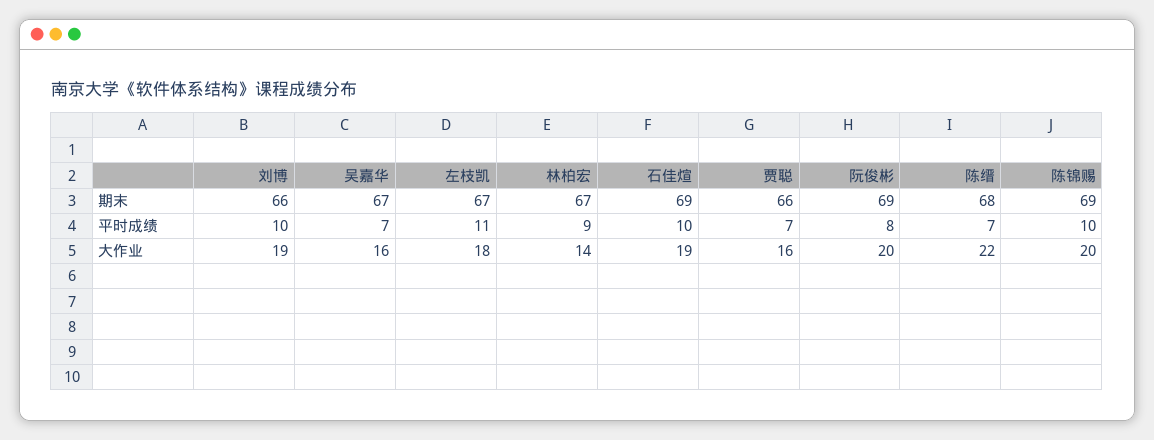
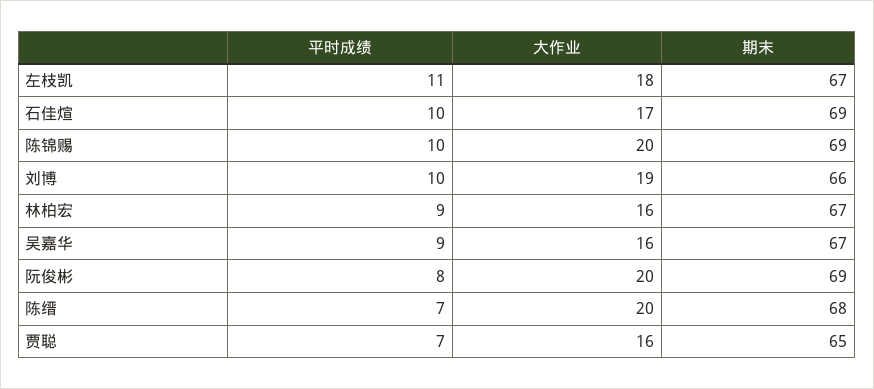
  {
    "刘博": {
      "期末": 66,
      "平时成绩": 10,
      "大作业": 19
    },
    "吴嘉华": {
      "期末": 67,
-     "平时成绩": 7,
+     "平时成绩": 9,
      "大作业": 16
    },
    "左枝凯": {
      "期末": 67,
      "平时成绩": 11,
      "大作业": 18
    },
    "林柏宏": {
      "期末": 67,
      "平时成绩": 9,
-     "大作业": 14
+     "大作业": 16
    },
    "石佳煊": {
      "期末": 69,
      "平时成绩": 10,
-     "大作业": 19
+     "大作业": 17
    },
    "贾聪": {
-     "期末": 66,
+     "期末": 65,
      "平时成绩": 7,
      "大作业": 16
    },
    "阮俊彬": {
      "期末": 69,
      "平时成绩": 8,
      "大作业": 20
    },
    "陈缙": {
      "期末": 68,
      "平时成绩": 7,
-     "大作业": 22
+     "大作业": 20
    },
    "陈锦赐": {
      "期末": 69,
      "平时成绩": 10,
      "大作业": 20
    }
  }

